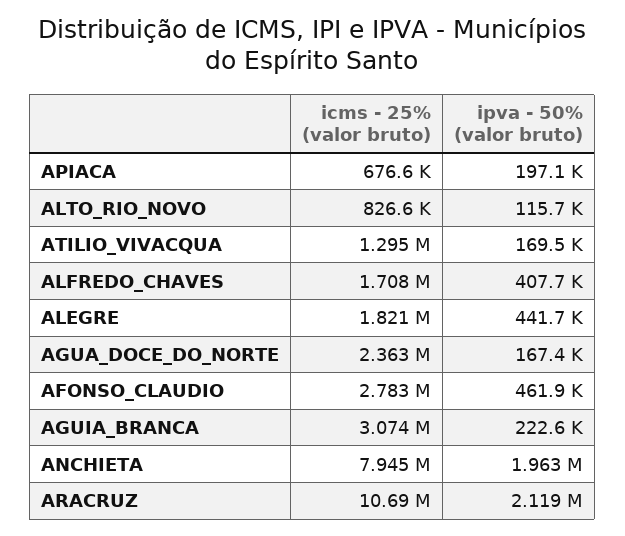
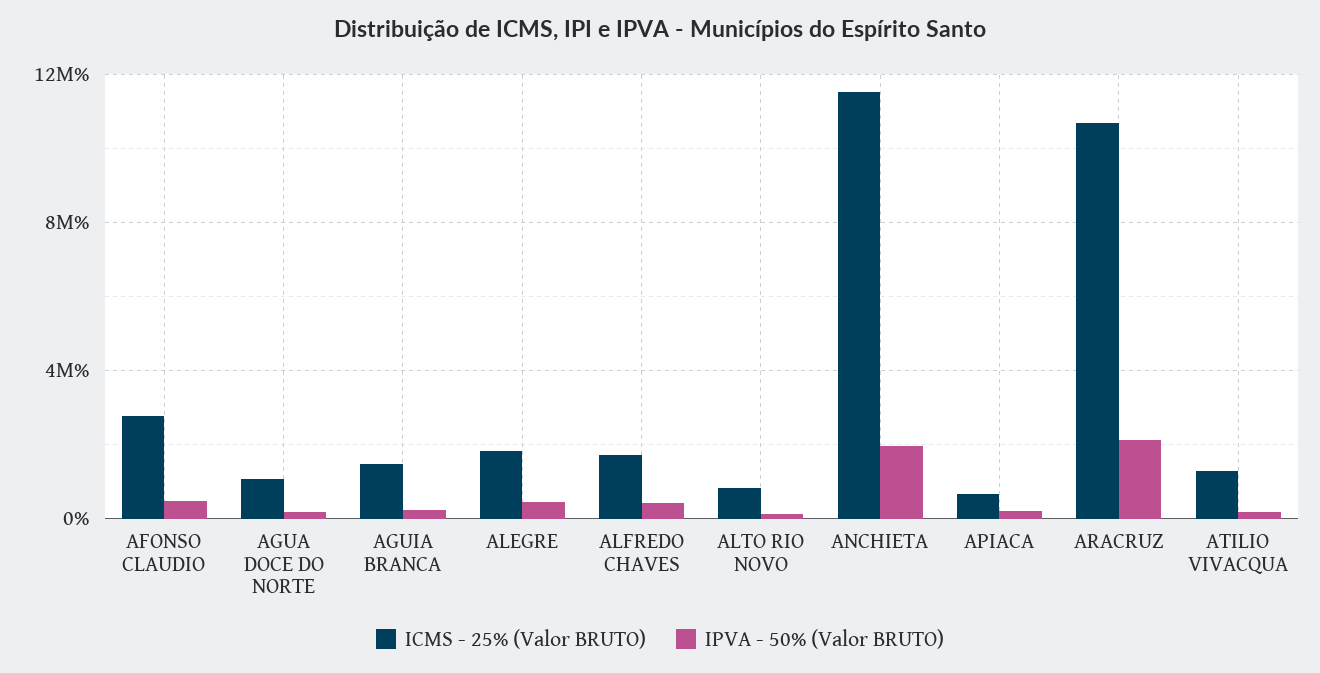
  {
    "icms - 25% (valor bruto)": {
      "APIACA": 676600,
      "ALTO_RIO_NOVO": 826600,
      "ATILIO_VIVACQUA": 1295000,
      "ALFREDO_CHAVES": 1708000,
      "ALEGRE": 1821000,
-     "AGUA_DOCE_DO_NORTE": 2363000,
+     "AGUA_DOCE_DO_NORTE": 1000000,
      "AFONSO_CLAUDIO": 2783000,
-     "AGUIA_BRANCA": 3074000,
+     "AGUIA_BRANCA": 1500000,
-     "ANCHIETA": 7945000,
+     "ANCHIETA": 11500000,
      "ARACRUZ": 10690000
    },
    "ipva - 50% (valor bruto)": {
      "APIACA": 197100,
      "ALTO_RIO_NOVO": 115700,
      "ATILIO_VIVACQUA": 169500,
      "ALFREDO_CHAVES": 407700,
      "ALEGRE": 441700,
      "AGUA_DOCE_DO_NORTE": 167400,
      "AFONSO_CLAUDIO": 461900,
      "AGUIA_BRANCA": 222600,
      "ANCHIETA": 1963000,
      "ARACRUZ": 2119000
    }
  }

